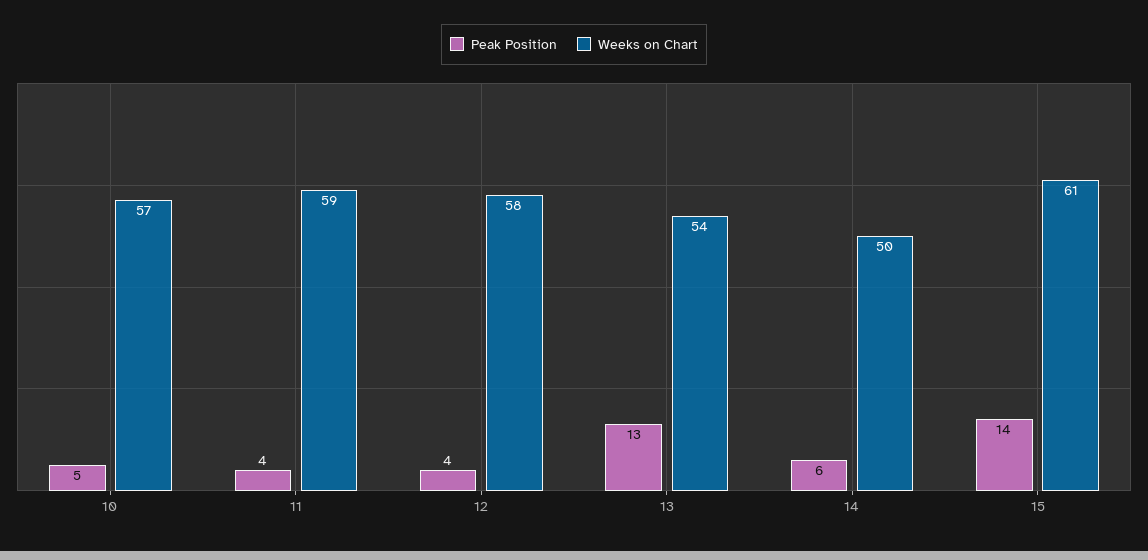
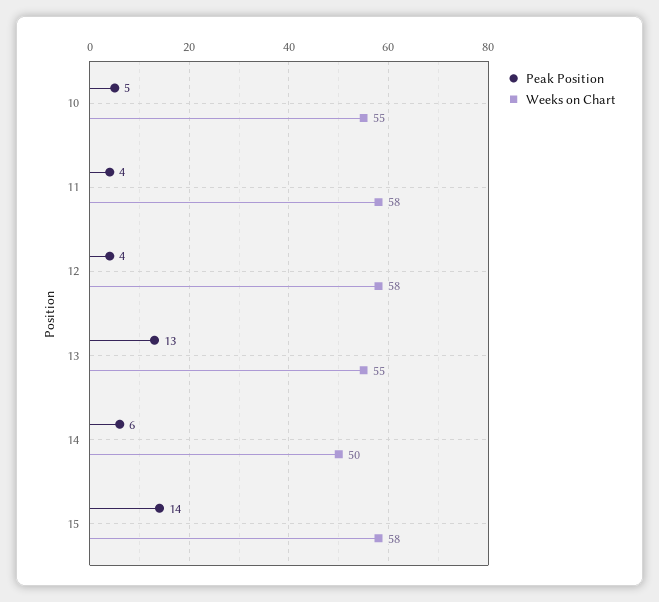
  {
    "Peak Position": {
      "10": 5,
      "11": 4,
      "12": 4,
      "13": 13,
      "14": 6,
      "15": 14
    },
    "Weeks on Chart": {
-     "10": 57,
+     "10": 55,
-     "11": 59,
+     "11": 58,
      "12": 58,
-     "13": 54,
+     "13": 55,
      "14": 50,
-     "15": 61
+     "15": 58
    }
  }

